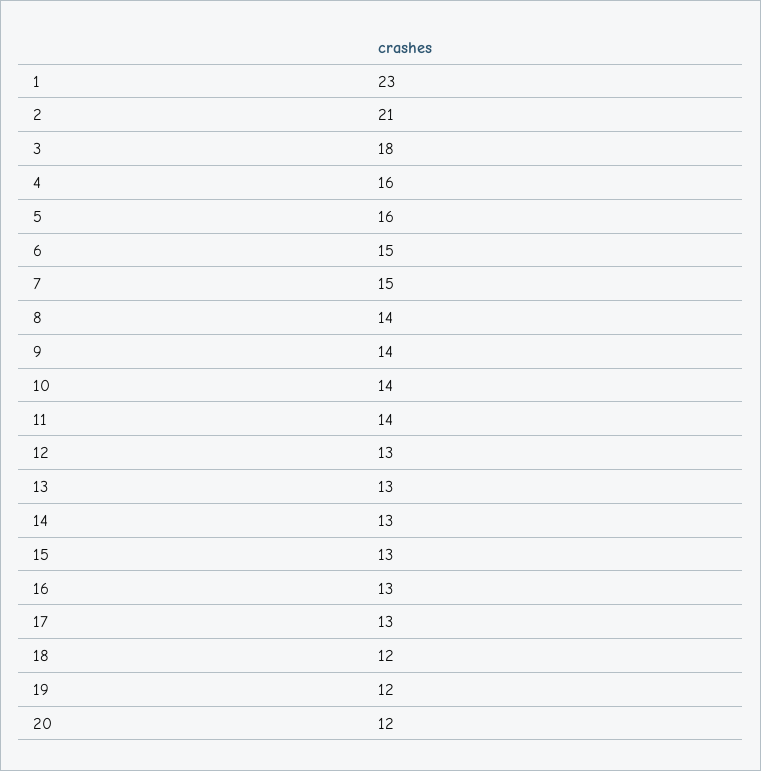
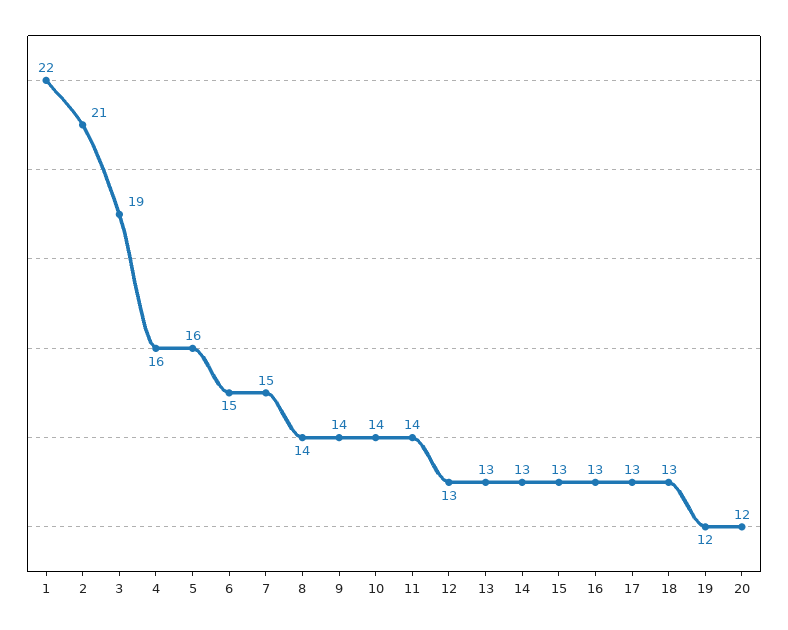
  {
-   "1": 23,
+   "1": 22,
    "2": 21,
-   "3": 18,
+   "3": 19,
    "4": 16,
    "5": 16,
    "6": 15,
    "7": 15,
    "8": 14,
    "9": 14,
    "10": 14,
    "11": 14,
    "12": 13,
    "13": 13,
    "14": 13,
    "15": 13,
    "16": 13,
    "17": 13,
-   "18": 12,
+   "18": 13,
    "19": 12,
    "20": 12
  }

